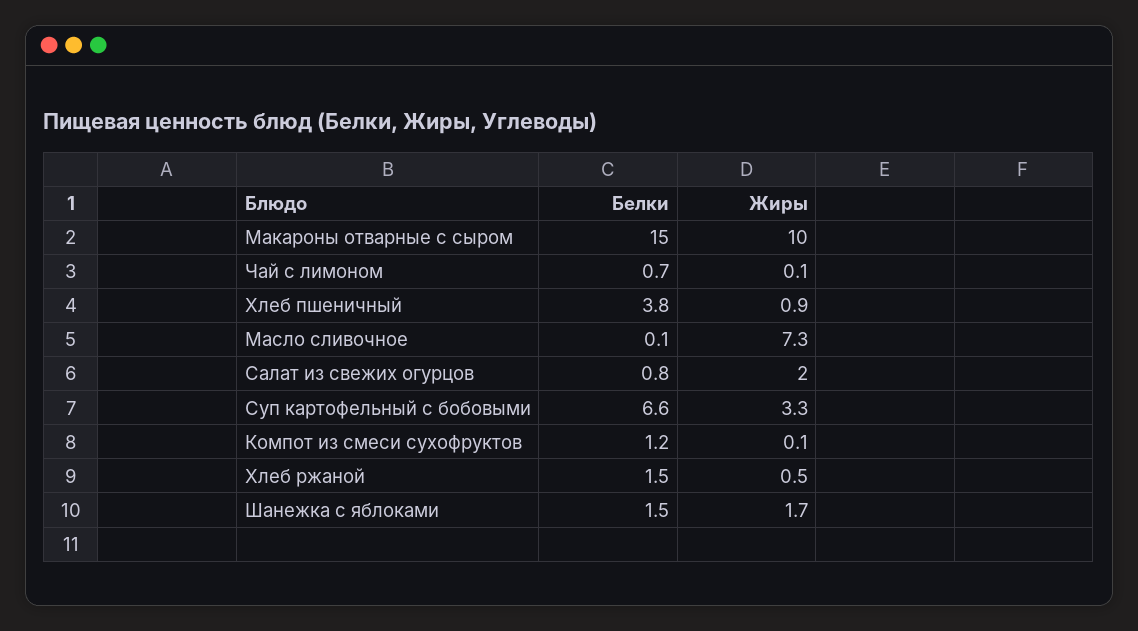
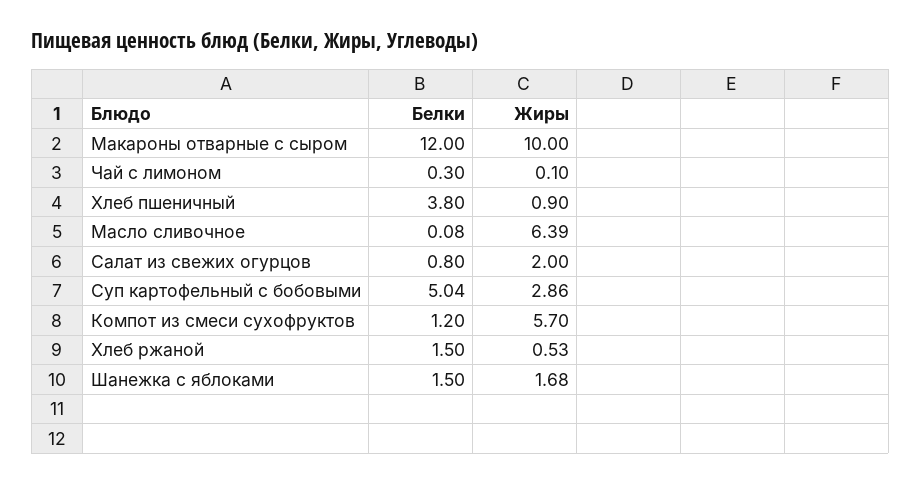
  {
    "Белки": {
-     "Макароны отварные с сыром": 15,
+     "Макароны отварные с сыром": 12,
-     "Чай с лимоном": 0.7,
+     "Чай с лимоном": 0.3,
      "Хлеб пшеничный": 3.8,
      "Масло сливочное": 0.08,
      "Салат из свежих огурцов": 0.8,
-     "Суп картофельный с бобовыми": 6.6,
+     "Суп картофельный с бобовыми": 5.04,
      "Компот из смеси сухофруктов": 1.2,
      "Хлеб ржаной": 1.5,
      "Шанежка с яблоками": 1.5
    },
    "Жиры": {
      "Макароны отварные с сыром": 10,
      "Чай с лимоном": 0.1,
      "Хлеб пшеничный": 0.9,
-     "Масло сливочное": 7.3,
+     "Масло сливочное": 6.39,
      "Салат из свежих огурцов": 2,
-     "Суп картофельный с бобовыми": 3.3,
+     "Суп картофельный с бобовыми": 2.86,
-     "Компот из смеси сухофруктов": 0.1,
+     "Компот из смеси сухофруктов": 5.7,
      "Хлеб ржаной": 0.53,
      "Шанежка с яблоками": 1.68
    }
  }

